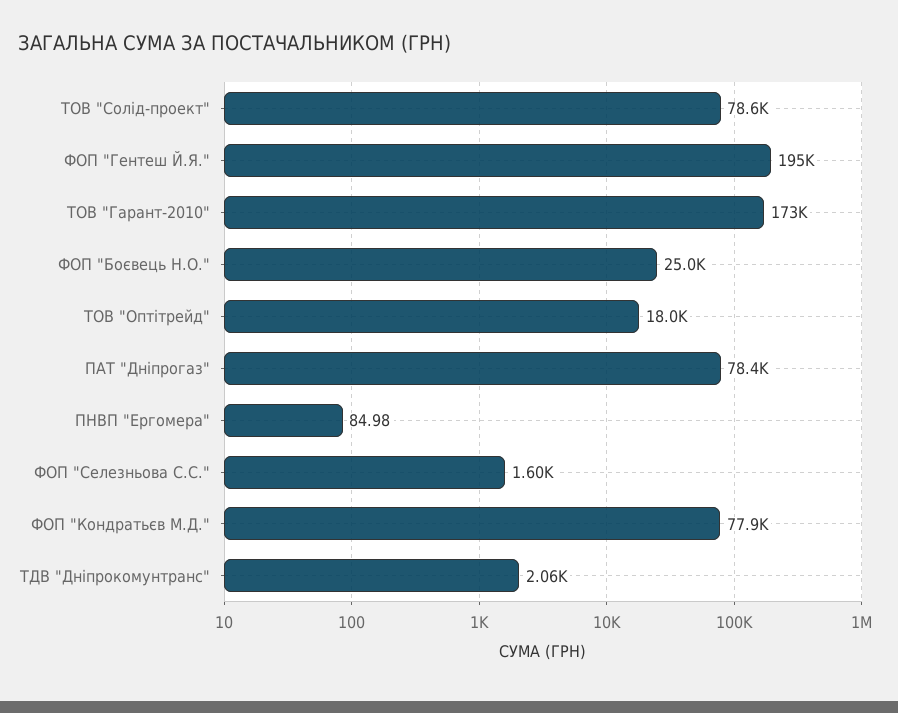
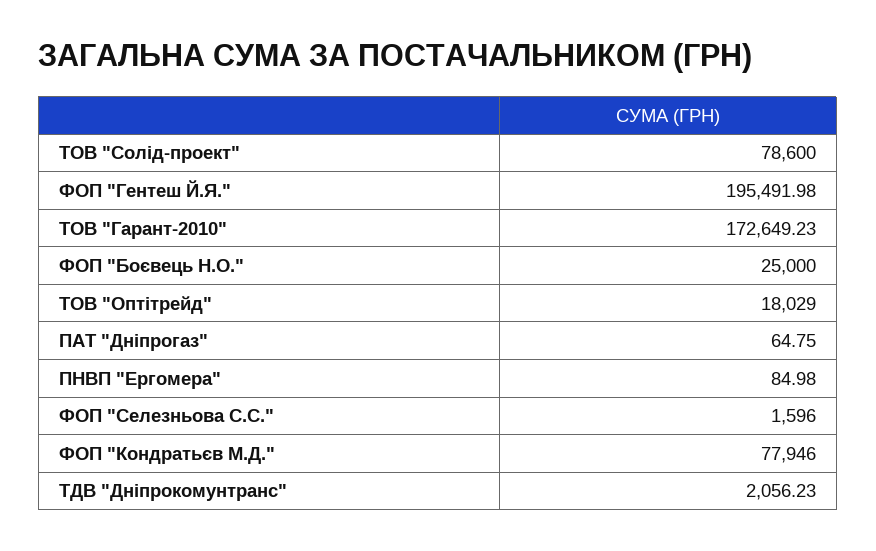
  {
    "ТОВ \"Солід-проект\"": 78600,
    "ФОП \"Гентеш Й.Я.\"": 195491.98,
    "ТОВ \"Гарант-2010\"": 172649.23,
    "ФОП \"Боєвець Н.О.\"": 25000,
    "ТОВ \"Оптітрейд\"": 18029,
-   "ПАТ \"Дніпрогаз\"": 78400,
+   "ПАТ \"Дніпрогаз\"": 64.75,
    "ПНВП \"Ергомера\"": 84.98,
    "ФОП \"Селезньова С.С.\"": 1596,
    "ФОП \"Кондратьєв М.Д.\"": 77946,
    "ТДВ \"Дніпрокомунтранс\"": 2056.23
  }

